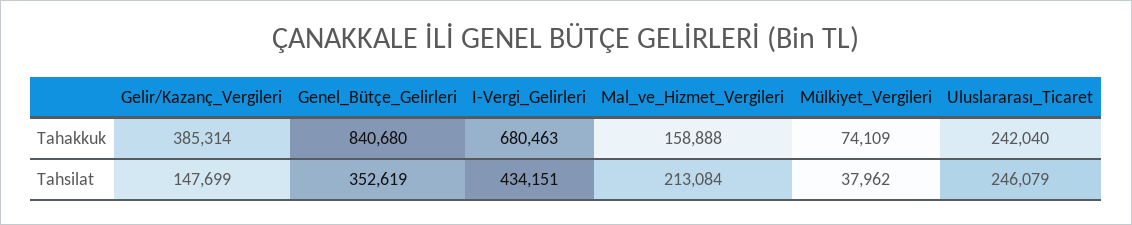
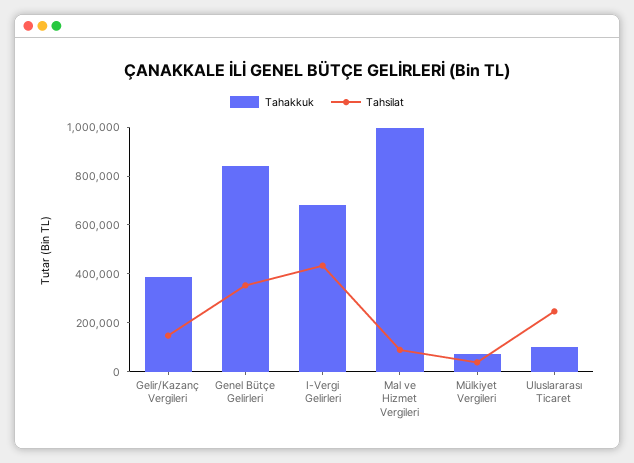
  {
    "Tahakkuk": {
      "Gelir/Kazanç_Vergileri": 385314,
      "Genel_Bütçe_Gelirleri": 840680,
      "I-Vergi_Gelirleri": 680463,
-     "Mal_ve_Hizmet_Vergileri": 158888,
+     "Mal_ve_Hizmet_Vergileri": 1000000,
      "Mülkiyet_Vergileri": 74109,
-     "Uluslararası_Ticaret": 242040
+     "Uluslararası_Ticaret": 100000
    },
    "Tahsilat": {
      "Gelir/Kazanç_Vergileri": 147699,
      "Genel_Bütçe_Gelirleri": 352619,
      "I-Vergi_Gelirleri": 434151,
-     "Mal_ve_Hizmet_Vergileri": 213084,
+     "Mal_ve_Hizmet_Vergileri": 100000,
      "Mülkiyet_Vergileri": 37962,
      "Uluslararası_Ticaret": 246079
    }
  }

